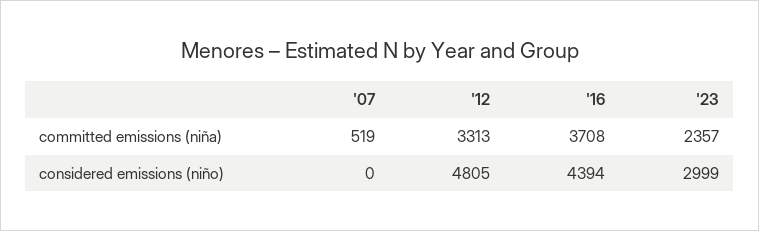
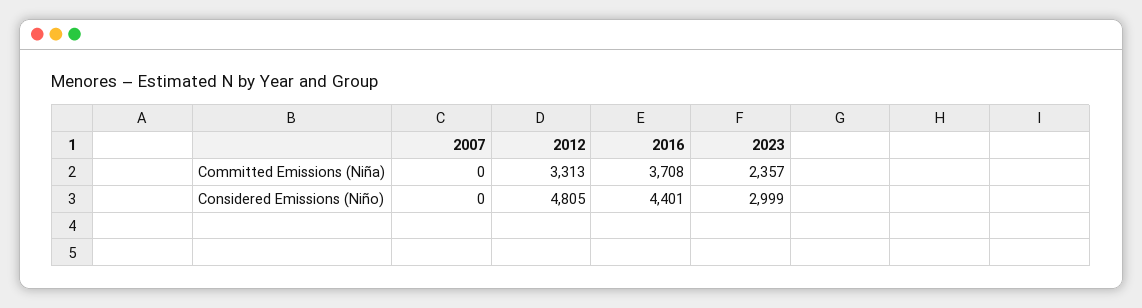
  {
    "'07": {
-     "committed emissions (niña)": 519,
+     "committed emissions (niña)": 0,
      "considered emissions (niño)": 0
    },
    "'12": {
      "committed emissions (niña)": 3313,
      "considered emissions (niño)": 4805
    },
    "'16": {
      "committed emissions (niña)": 3708,
-     "considered emissions (niño)": 4394
+     "considered emissions (niño)": 4401
    },
    "'23": {
      "committed emissions (niña)": 2357,
      "considered emissions (niño)": 2999
    }
  }

